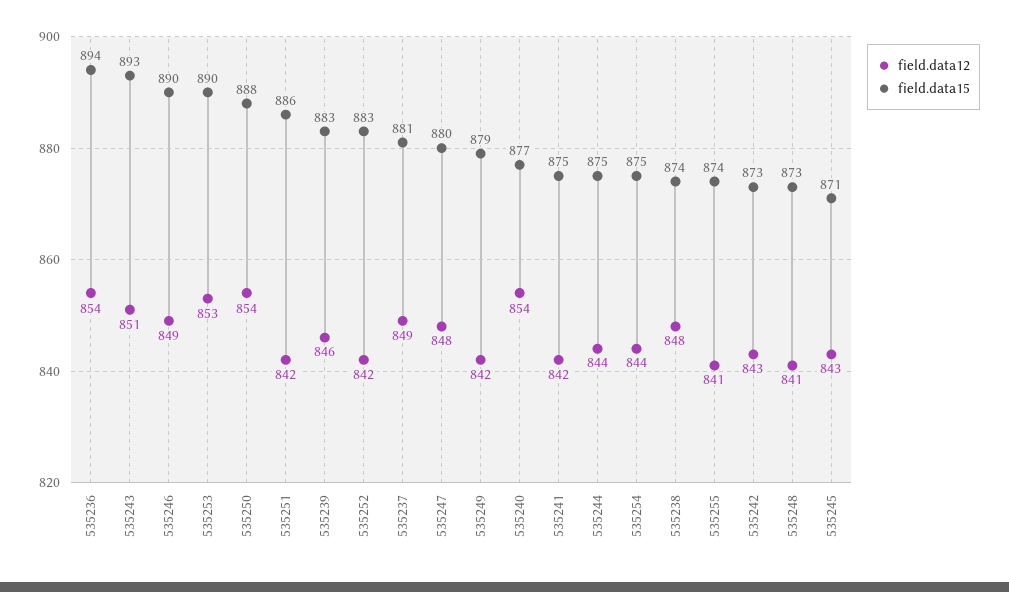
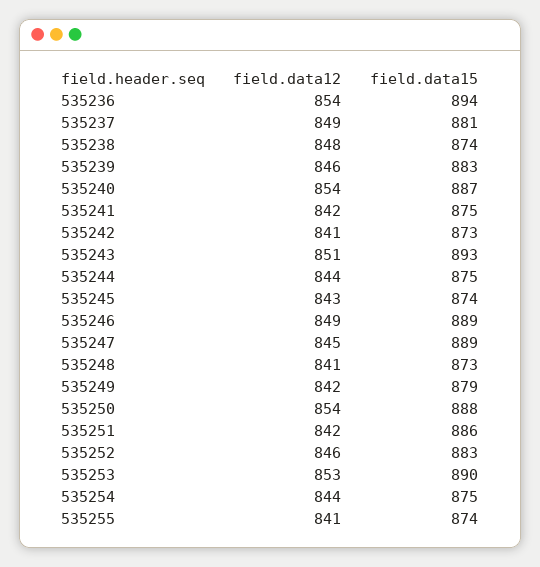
  {
    "field.data12": {
      "535236": 854,
      "535243": 851,
      "535246": 849,
      "535253": 853,
      "535250": 854,
      "535251": 842,
      "535239": 846,
-     "535252": 842,
+     "535252": 846,
      "535237": 849,
-     "535247": 848,
+     "535247": 845,
      "535249": 842,
      "535240": 854,
      "535241": 842,
      "535244": 844,
      "535254": 844,
      "535238": 848,
      "535255": 841,
-     "535242": 843,
+     "535242": 841,
      "535248": 841,
      "535245": 843
    },
    "field.data15": {
      "535236": 894,
      "535243": 893,
-     "535246": 890,
+     "535246": 889,
      "535253": 890,
      "535250": 888,
      "535251": 886,
      "535239": 883,
      "535252": 883,
      "535237": 881,
-     "535247": 880,
+     "535247": 889,
      "535249": 879,
-     "535240": 877,
+     "535240": 887,
      "535241": 875,
      "535244": 875,
      "535254": 875,
      "535238": 874,
      "535255": 874,
      "535242": 873,
      "535248": 873,
-     "535245": 871
+     "535245": 874
    }
  }

